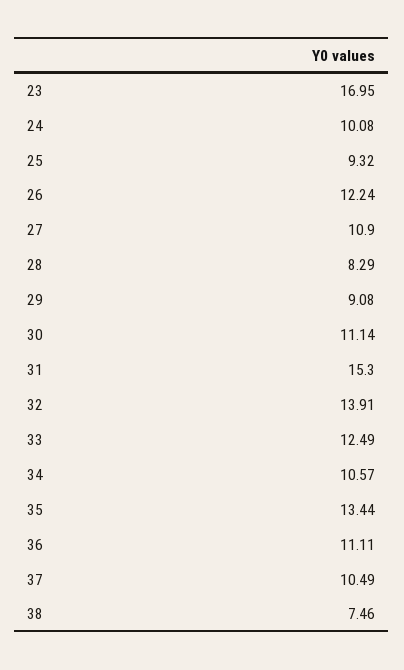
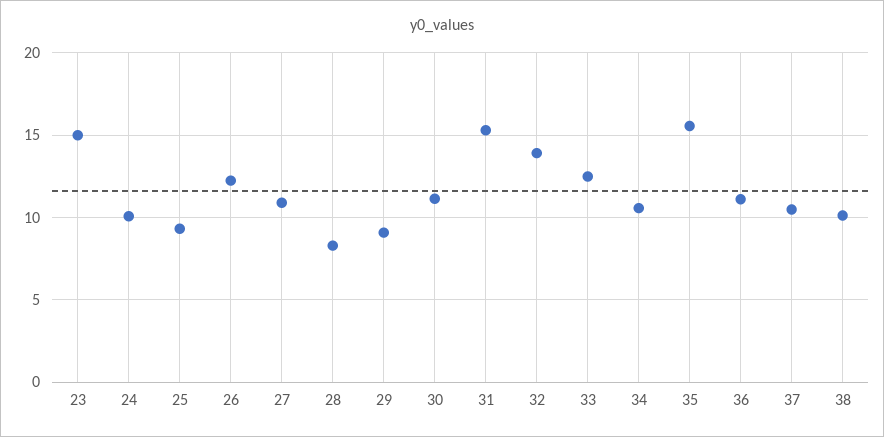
  {
-   "23": 16.95,
+   "23": 15,
    "24": 10.08,
    "25": 9.32,
    "26": 12.24,
    "27": 10.9,
    "28": 8.29,
    "29": 9.08,
    "30": 11.14,
    "31": 15.3,
    "32": 13.91,
    "33": 12.49,
    "34": 10.57,
-   "35": 13.44,
+   "35": 15.5,
    "36": 11.11,
    "37": 10.49,
-   "38": 7.46
+   "38": 10
  }

